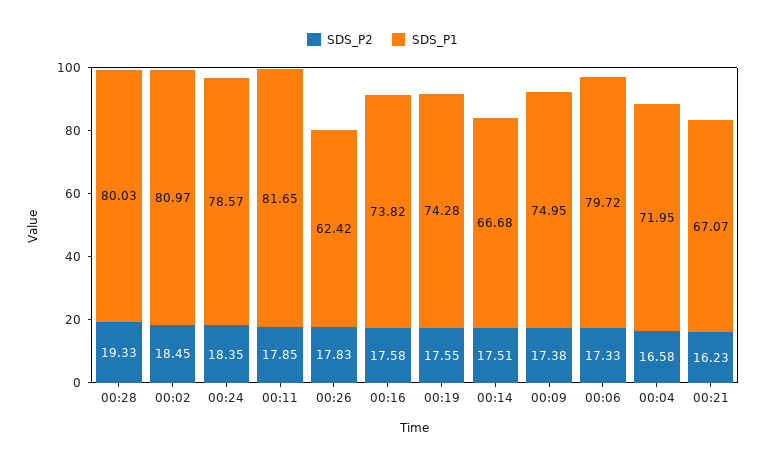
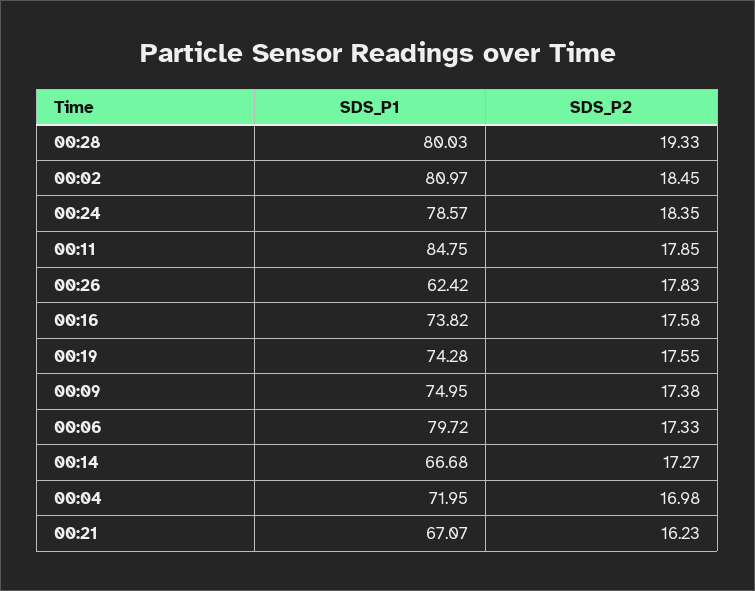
  {
    "SDS_P2": {
      "00:28": 19.33,
      "00:02": 18.45,
      "00:24": 18.35,
      "00:11": 17.85,
      "00:26": 17.83,
      "00:16": 17.58,
      "00:19": 17.55,
-     "00:14": 17.51,
+     "00:14": 17.27,
      "00:09": 17.38,
      "00:06": 17.33,
-     "00:04": 16.58,
+     "00:04": 16.98,
      "00:21": 16.23
    },
    "SDS_P1": {
      "00:28": 80.03,
      "00:02": 80.97,
      "00:24": 78.57,
-     "00:11": 81.65,
+     "00:11": 84.75,
      "00:26": 62.42,
      "00:16": 73.82,
      "00:19": 74.28,
      "00:14": 66.68,
      "00:09": 74.95,
      "00:06": 79.72,
      "00:04": 71.95,
      "00:21": 67.07
    }
  }

